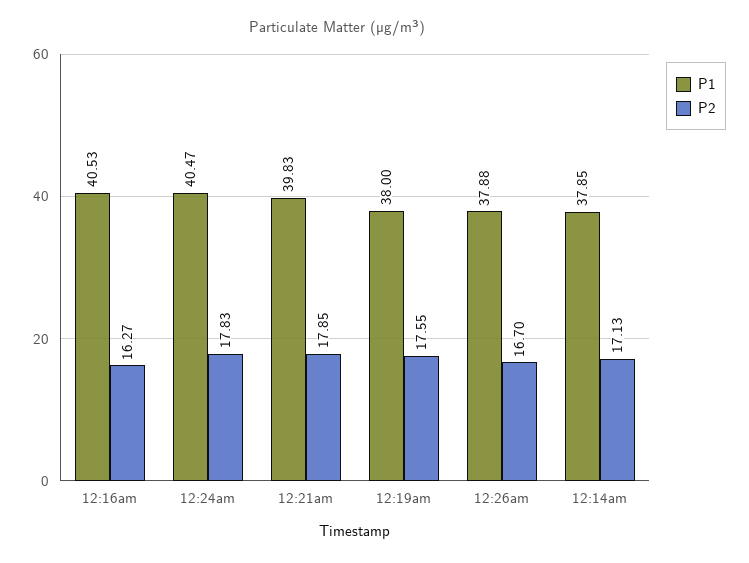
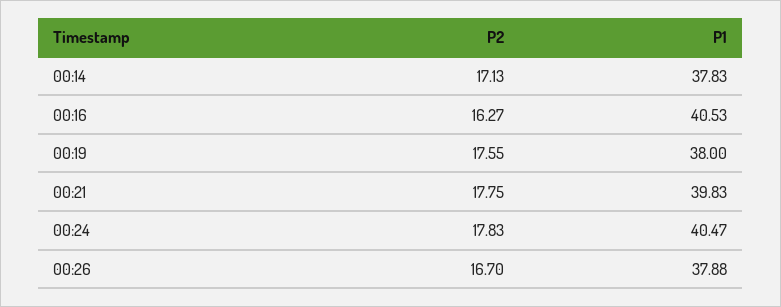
  {
    "P1": {
      "12:16am": 40.53,
      "12:24am": 40.47,
      "12:21am": 39.83,
      "12:19am": 38,
      "12:26am": 37.88,
-     "12:14am": 37.85
+     "12:14am": 37.83
    },
    "P2": {
      "12:16am": 16.27,
      "12:24am": 17.83,
-     "12:21am": 17.85,
+     "12:21am": 17.75,
      "12:19am": 17.55,
      "12:26am": 16.7,
      "12:14am": 17.13
    }
  }

